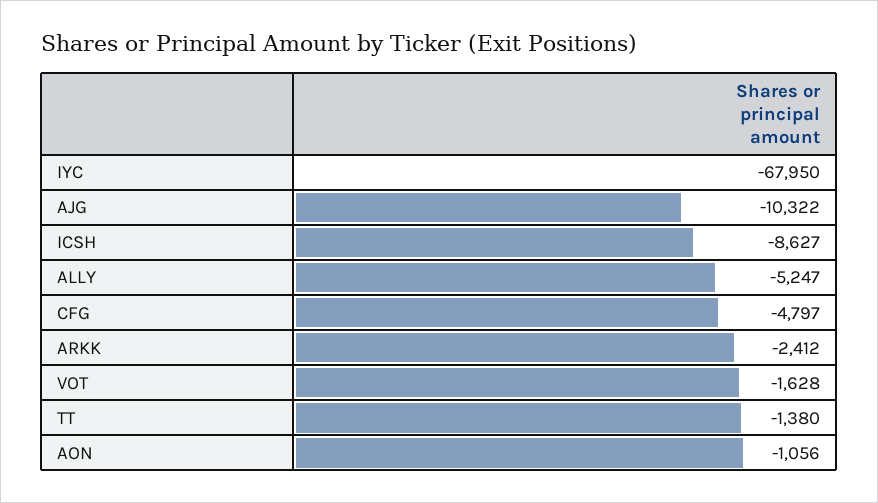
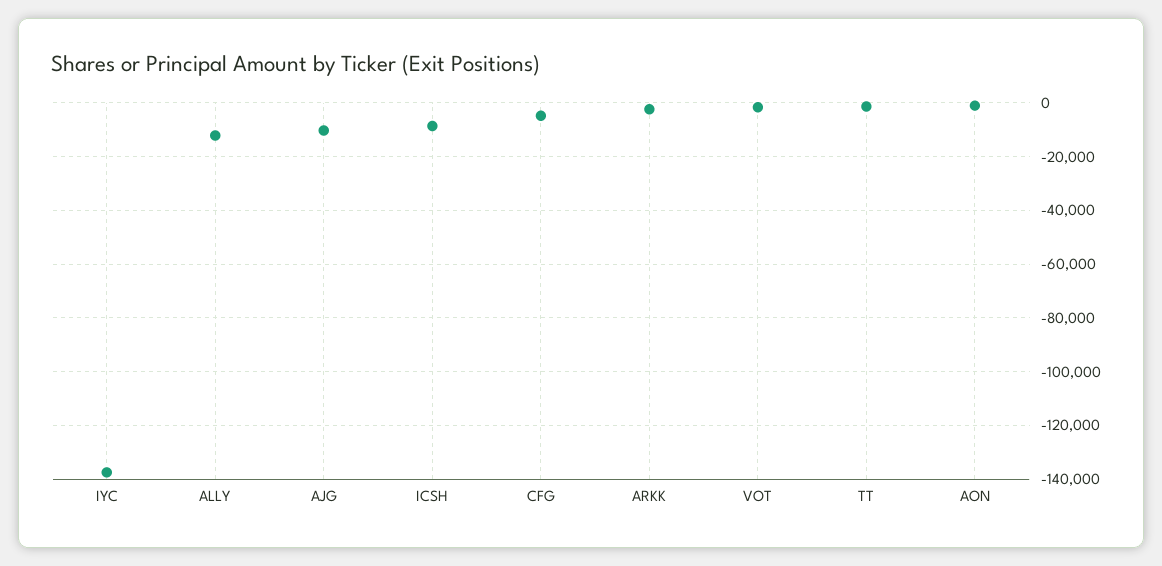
  {
-   "IYC": -67950,
+   "IYC": -137500,
    "AJG": -10322,
    "ICSH": -8627,
-   "ALLY": -5247,
+   "ALLY": -12500,
    "CFG": -4797,
    "ARKK": -2412,
    "VOT": -1628,
    "TT": -1380,
    "AON": -1056
  }

